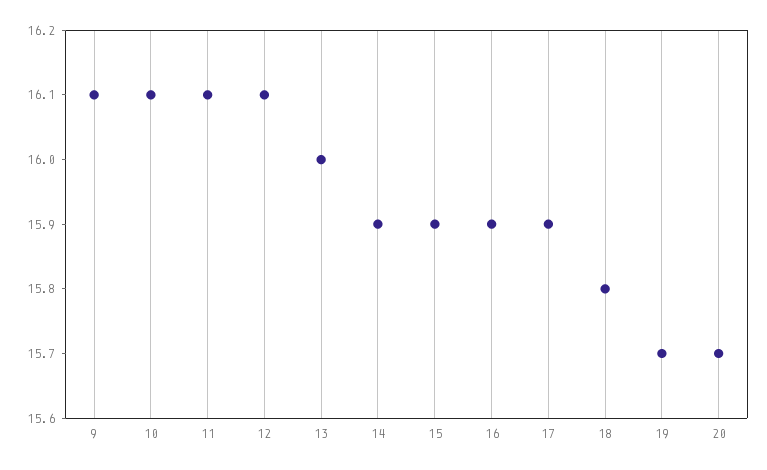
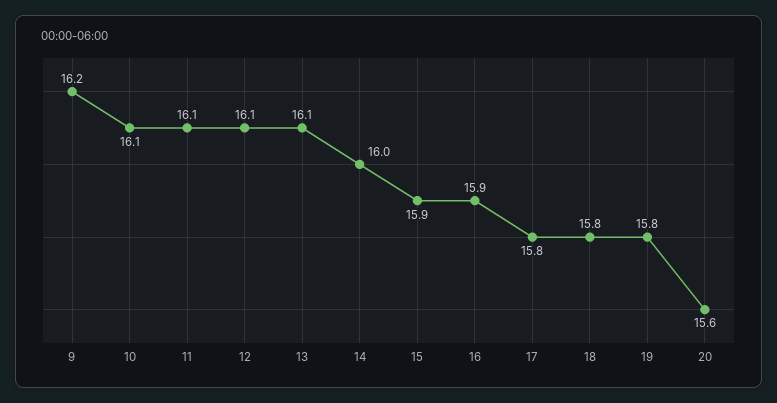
  {
-   "9": 16.1,
+   "9": 16.2,
    "10": 16.1,
    "11": 16.1,
    "12": 16.1,
-   "13": 16,
+   "13": 16.1,
-   "14": 15.9,
+   "14": 16,
    "15": 15.9,
    "16": 15.9,
-   "17": 15.9,
+   "17": 15.8,
    "18": 15.8,
-   "19": 15.7,
+   "19": 15.8,
-   "20": 15.7
+   "20": 15.6
  }

